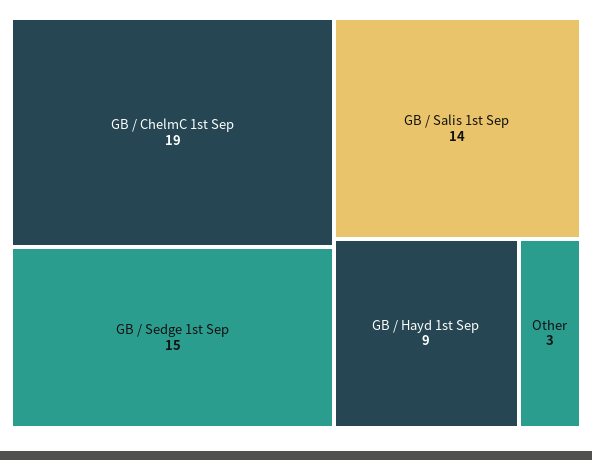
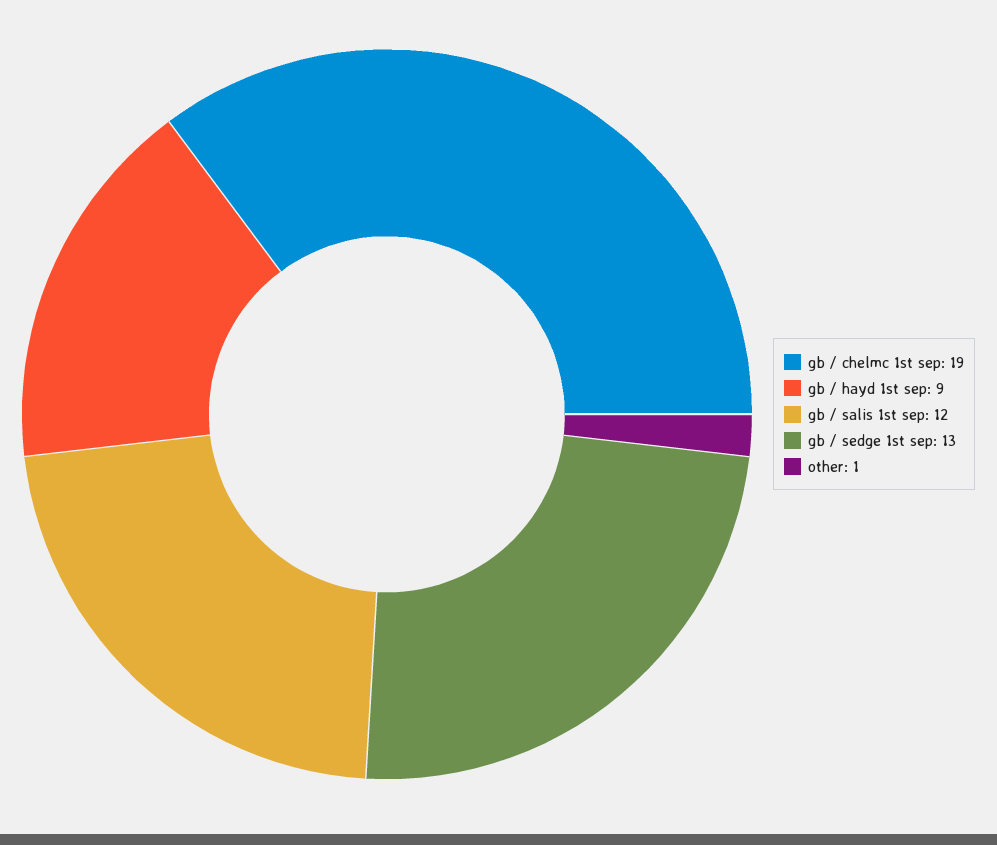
  {
    "GB / ChelmC 1st Sep": 19,
-   "GB / Sedge 1st Sep": 15,
+   "GB / Sedge 1st Sep": 13,
-   "GB / Salis 1st Sep": 14,
+   "GB / Salis 1st Sep": 12,
    "GB / Hayd 1st Sep": 9,
-   "Other": 3
+   "Other": 1
  }

